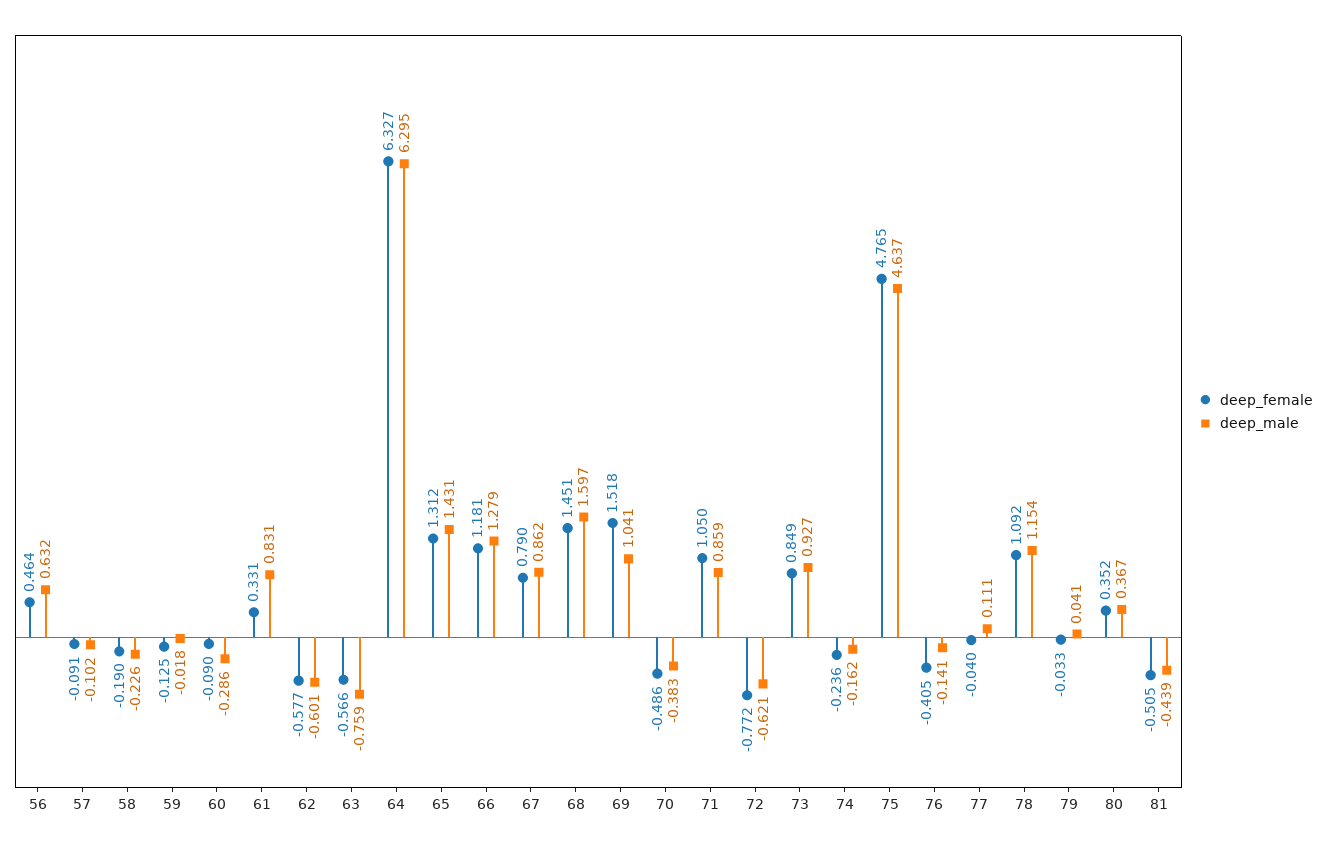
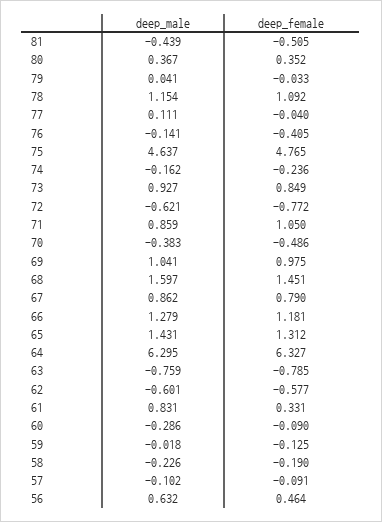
  {
    "deep_female": {
      "56": 0.464,
      "57": -0.091,
      "58": -0.19,
      "59": -0.125,
      "60": -0.09,
      "61": 0.331,
      "62": -0.577,
-     "63": -0.566,
+     "63": -0.785,
      "64": 6.327,
      "65": 1.312,
      "66": 1.181,
      "67": 0.79,
      "68": 1.451,
-     "69": 1.518,
+     "69": 0.975,
      "70": -0.486,
      "71": 1.05,
      "72": -0.772,
      "73": 0.849,
      "74": -0.236,
      "75": 4.765,
      "76": -0.405,
      "77": -0.04,
      "78": 1.092,
      "79": -0.033,
      "80": 0.352,
      "81": -0.505
    },
    "deep_male": {
      "56": 0.632,
      "57": -0.102,
      "58": -0.226,
      "59": -0.018,
      "60": -0.286,
      "61": 0.831,
      "62": -0.601,
      "63": -0.759,
      "64": 6.295,
      "65": 1.431,
      "66": 1.279,
      "67": 0.862,
      "68": 1.597,
      "69": 1.041,
      "70": -0.383,
      "71": 0.859,
      "72": -0.621,
      "73": 0.927,
      "74": -0.162,
      "75": 4.637,
      "76": -0.141,
      "77": 0.111,
      "78": 1.154,
      "79": 0.041,
      "80": 0.367,
      "81": -0.439
    }
  }

